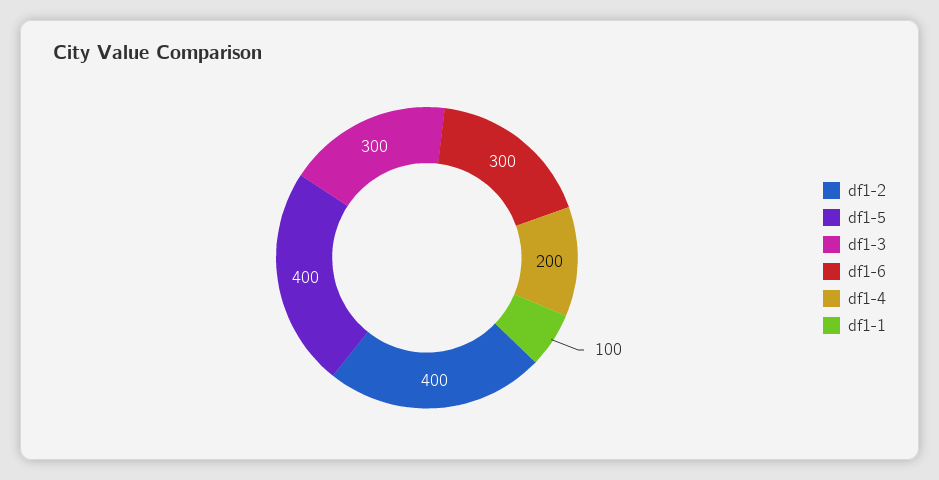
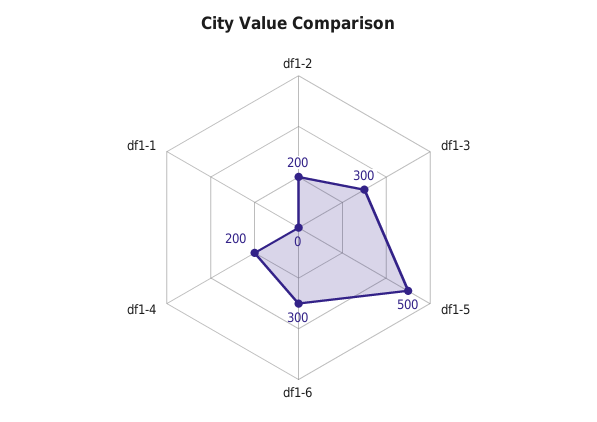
  {
-   "df1-2": 400,
+   "df1-2": 200,
-   "df1-5": 400,
+   "df1-5": 500,
    "df1-3": 300,
    "df1-6": 300,
    "df1-4": 200,
-   "df1-1": 100
+   "df1-1": 0
  }

